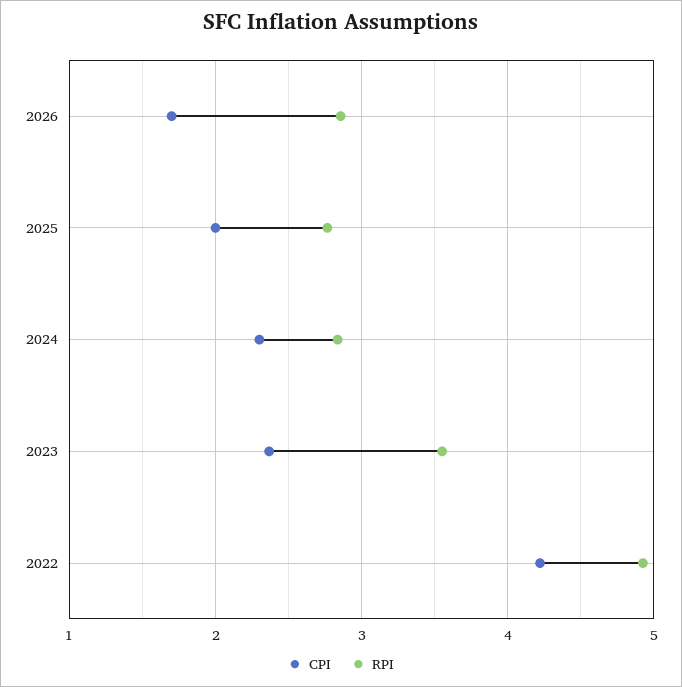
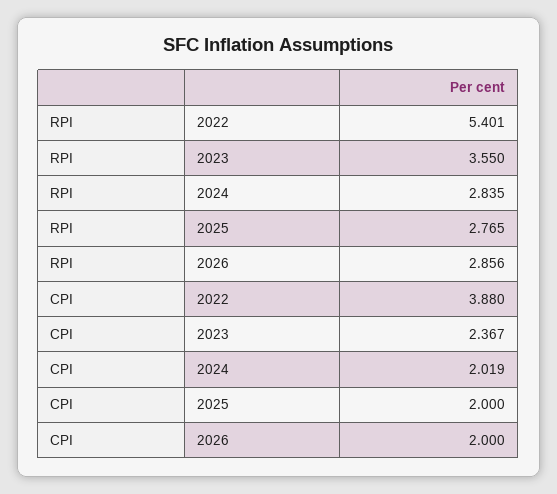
  {
    "CPI": {
-     "2026": 1.7,
+     "2026": 2,
      "2025": 2,
-     "2024": 2.3,
+     "2024": 2.019,
      "2023": 2.367,
-     "2022": 4.2
+     "2022": 3.88
    },
    "RPI": {
      "2026": 2.856,
      "2025": 2.765,
      "2024": 2.835,
      "2023": 3.55,
-     "2022": 4.9
+     "2022": 5.401
    }
  }

